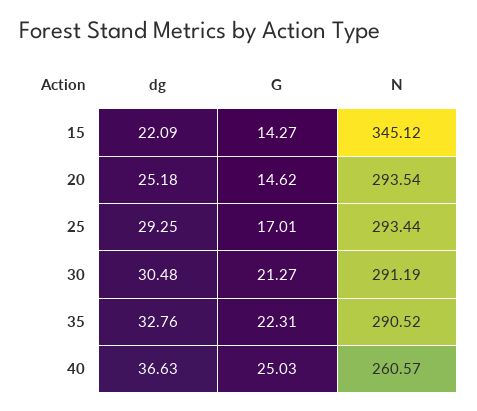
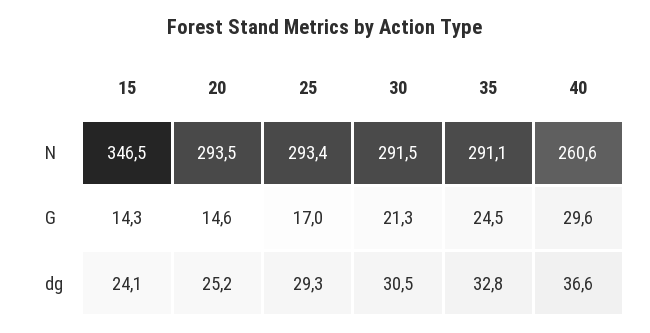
  {
    "dg": {
-     "15": 22.09,
+     "15": 24.1,
      "20": 25.18,
      "25": 29.25,
      "30": 30.48,
      "35": 32.76,
      "40": 36.63
    },
    "G": {
      "15": 14.27,
      "20": 14.62,
      "25": 17.01,
      "30": 21.27,
-     "35": 22.31,
+     "35": 24.5,
-     "40": 25.03
+     "40": 29.6
    },
    "N": {
-     "15": 345.12,
+     "15": 346.5,
      "20": 293.54,
      "25": 293.44,
-     "30": 291.19,
+     "30": 291.5,
-     "35": 290.52,
+     "35": 291.1,
      "40": 260.57
    }
  }

